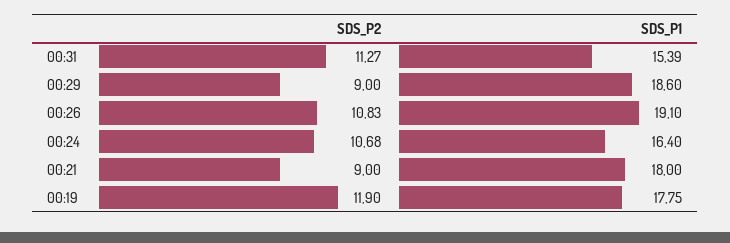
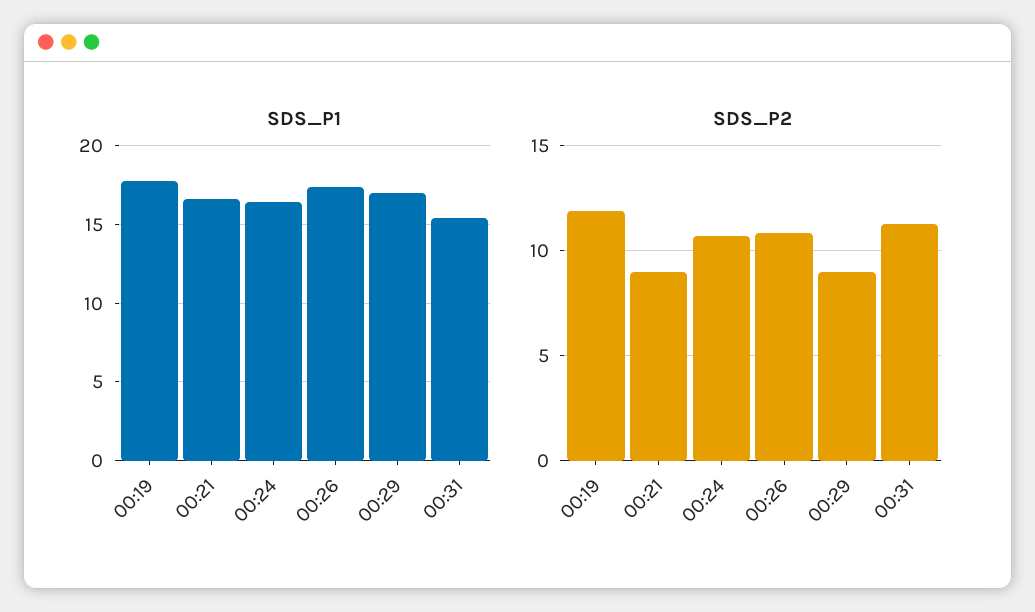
  {
    "SDS_P2": {
      "00:31": 11.27,
      "00:29": 9,
      "00:26": 10.83,
      "00:24": 10.68,
      "00:21": 9,
      "00:19": 11.9
    },
    "SDS_P1": {
      "00:31": 15.39,
-     "00:29": 18.6,
+     "00:29": 17,
-     "00:26": 19.1,
+     "00:26": 17.5,
      "00:24": 16.4,
-     "00:21": 18,
+     "00:21": 16.5,
      "00:19": 17.75
    }
  }

